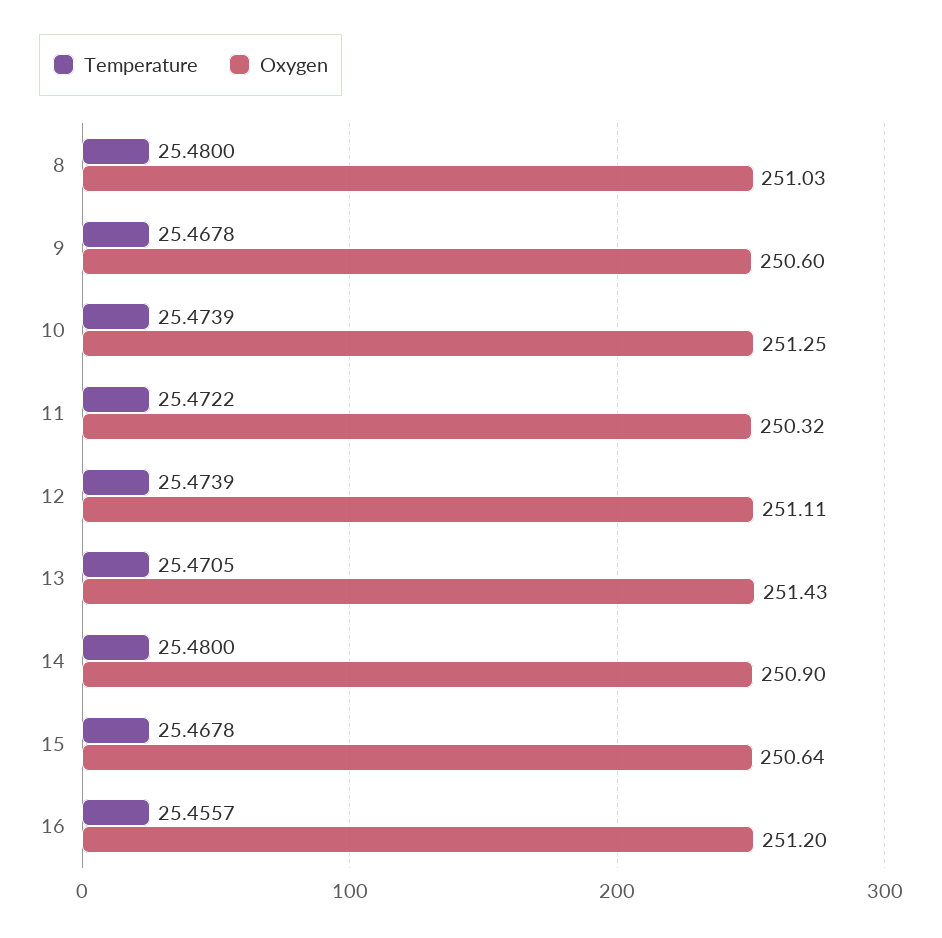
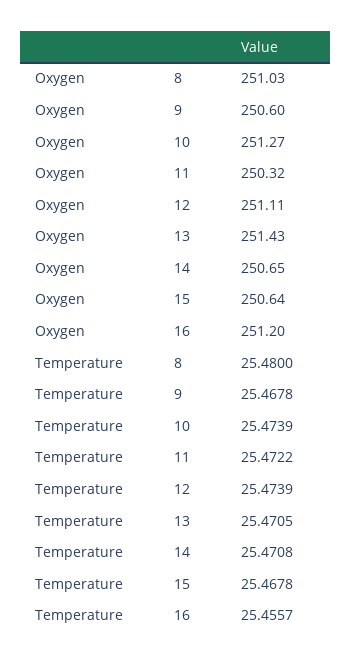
  {
    "Temperature": {
      "8": 25.48,
      "9": 25.4678,
      "10": 25.4739,
      "11": 25.4722,
      "12": 25.4739,
      "13": 25.4705,
-     "14": 25.48,
+     "14": 25.4708,
      "15": 25.4678,
      "16": 25.4557
    },
    "Oxygen": {
      "8": 251.03,
      "9": 250.6,
-     "10": 251.25,
+     "10": 251.27,
      "11": 250.32,
      "12": 251.11,
      "13": 251.43,
-     "14": 250.9,
+     "14": 250.65,
      "15": 250.64,
      "16": 251.2
    }
  }

